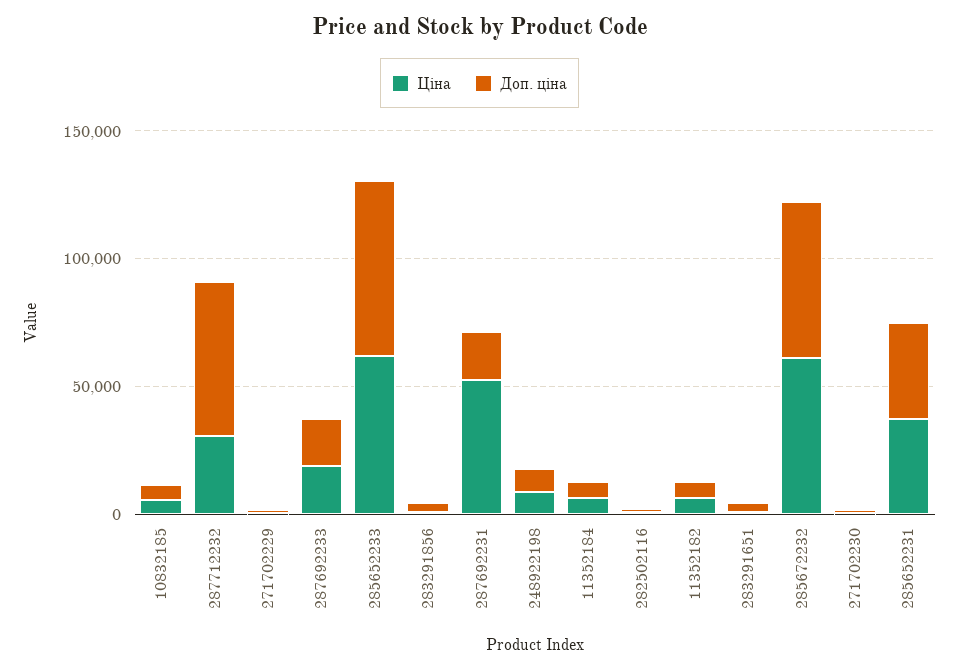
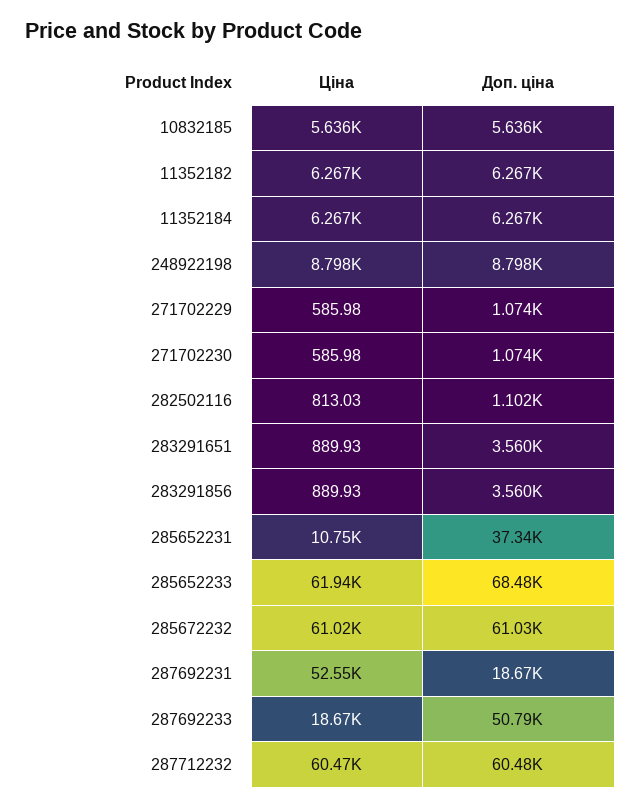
  {
    "Ціна": {
      "10832185": 5636,
-     "287712232": 30000,
+     "287712232": 60470,
      "271702229": 585.98,
      "287692233": 18670,
      "285652233": 61940,
      "283291856": 889.93,
      "287692231": 52550,
      "248922198": 8798,
      "11352184": 6267,
      "282502116": 813.03,
      "11352182": 6267,
      "283291651": 889.93,
      "285672232": 61020,
      "271702230": 585.98,
-     "285652231": 40000
+     "285652231": 10750
    },
    "Доп. ціна": {
      "10832185": 5636,
      "287712232": 60480,
      "271702229": 1074,
-     "287692233": 20000,
+     "287692233": 50790,
      "285652233": 68480,
      "283291856": 3560,
      "287692231": 18670,
      "248922198": 8798,
      "11352184": 6267,
      "282502116": 1102,
      "11352182": 6267,
      "283291651": 3560,
      "285672232": 61030,
      "271702230": 1074,
      "285652231": 37340
    }
  }

